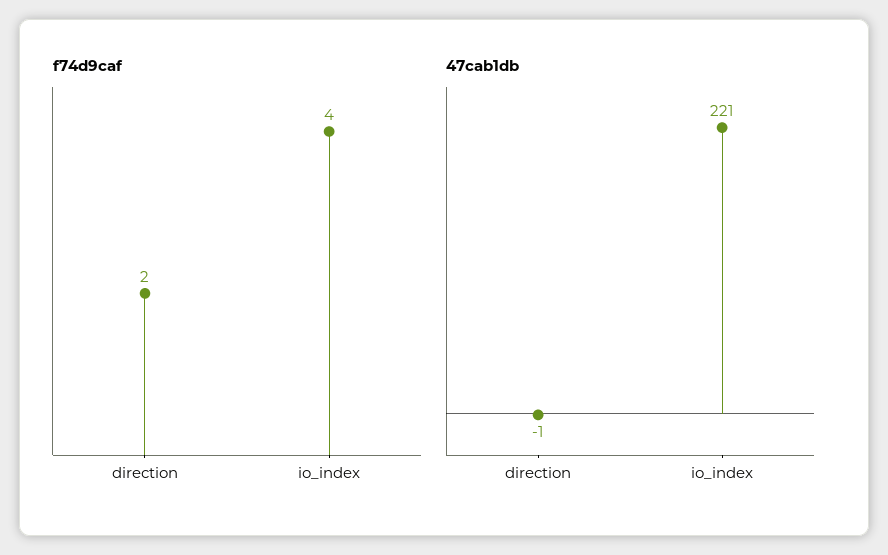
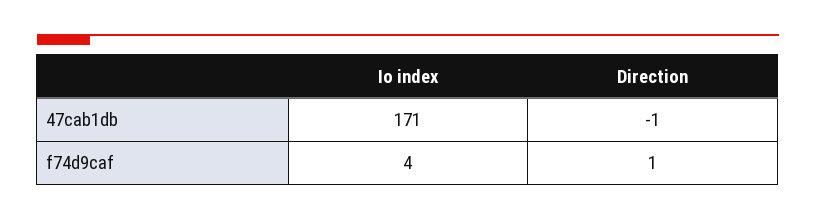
  {
    "f74d9caf": {
-     "direction": 2,
+     "direction": 1,
      "io_index": 4
    },
    "47cab1db": {
      "direction": -1,
-     "io_index": 221
+     "io_index": 171
    }
  }

